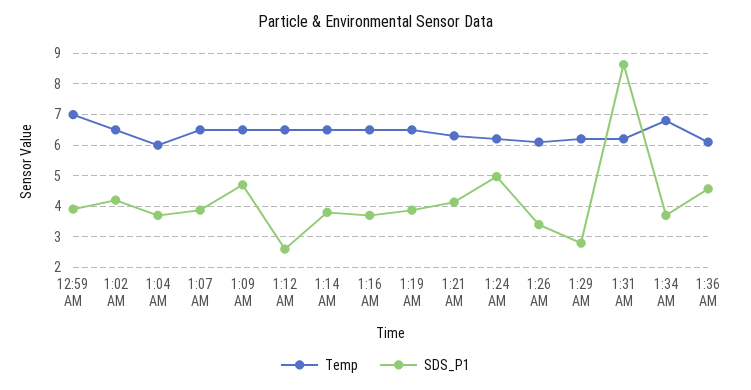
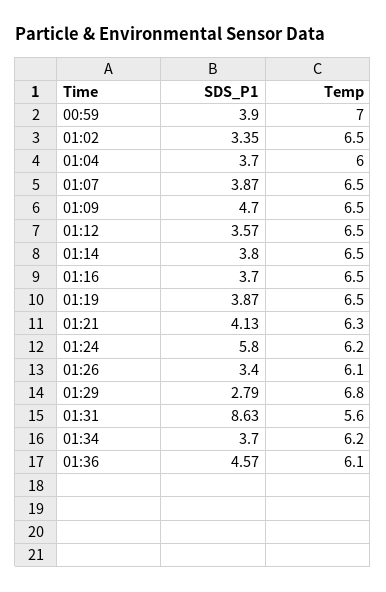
  {
    "Temp": {
      "12:59 AM": 7,
      "1:02 AM": 6.5,
      "1:04 AM": 6,
      "1:07 AM": 6.5,
      "1:09 AM": 6.5,
      "1:12 AM": 6.5,
      "1:14 AM": 6.5,
      "1:16 AM": 6.5,
      "1:19 AM": 6.5,
      "1:21 AM": 6.3,
      "1:24 AM": 6.2,
      "1:26 AM": 6.1,
-     "1:29 AM": 6.2,
+     "1:29 AM": 6.8,
-     "1:31 AM": 6.2,
+     "1:31 AM": 5.6,
-     "1:34 AM": 6.8,
+     "1:34 AM": 6.2,
      "1:36 AM": 6.1
    },
    "SDS_P1": {
      "12:59 AM": 3.9,
-     "1:02 AM": 4.2,
+     "1:02 AM": 3.35,
      "1:04 AM": 3.7,
      "1:07 AM": 3.87,
      "1:09 AM": 4.7,
-     "1:12 AM": 2.6,
+     "1:12 AM": 3.57,
      "1:14 AM": 3.8,
      "1:16 AM": 3.7,
      "1:19 AM": 3.87,
      "1:21 AM": 4.13,
-     "1:24 AM": 5,
+     "1:24 AM": 5.8,
      "1:26 AM": 3.4,
      "1:29 AM": 2.79,
      "1:31 AM": 8.63,
      "1:34 AM": 3.7,
      "1:36 AM": 4.57
    }
  }

